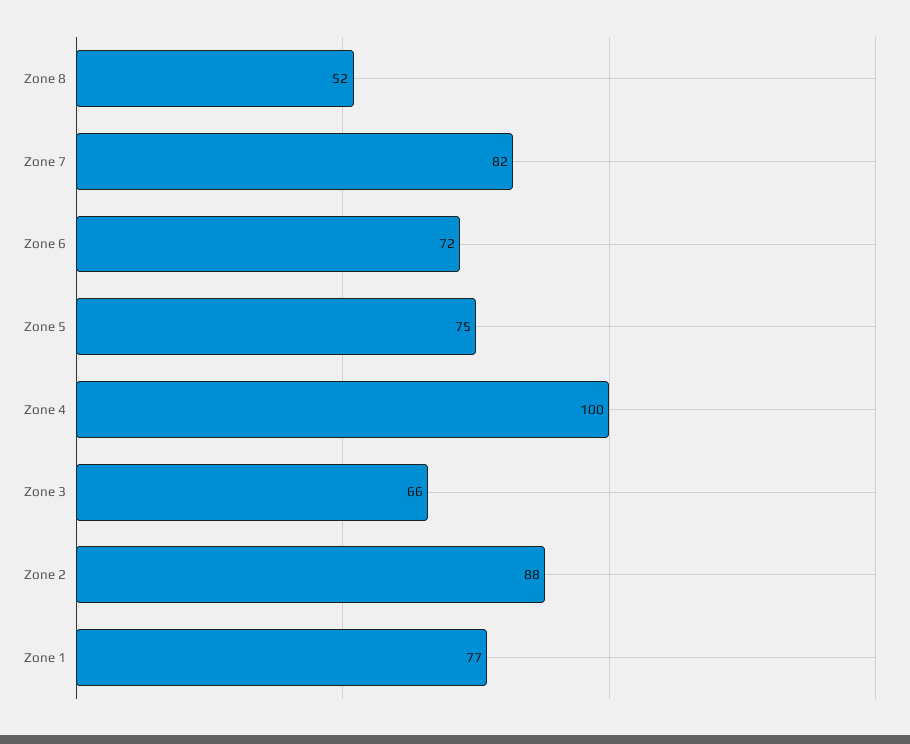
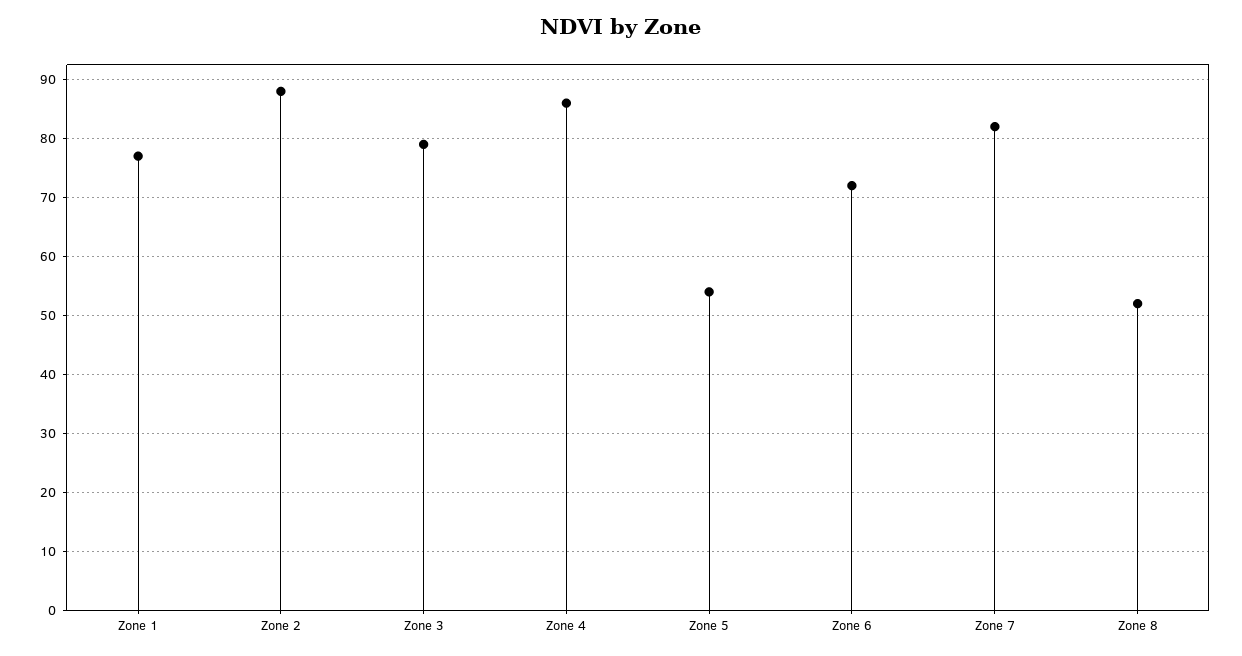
  {
    "Zone 8": 52,
    "Zone 7": 82,
    "Zone 6": 72,
-   "Zone 5": 75,
+   "Zone 5": 55,
-   "Zone 4": 100,
+   "Zone 4": 85,
-   "Zone 3": 66,
+   "Zone 3": 80,
    "Zone 2": 88,
    "Zone 1": 77
  }

